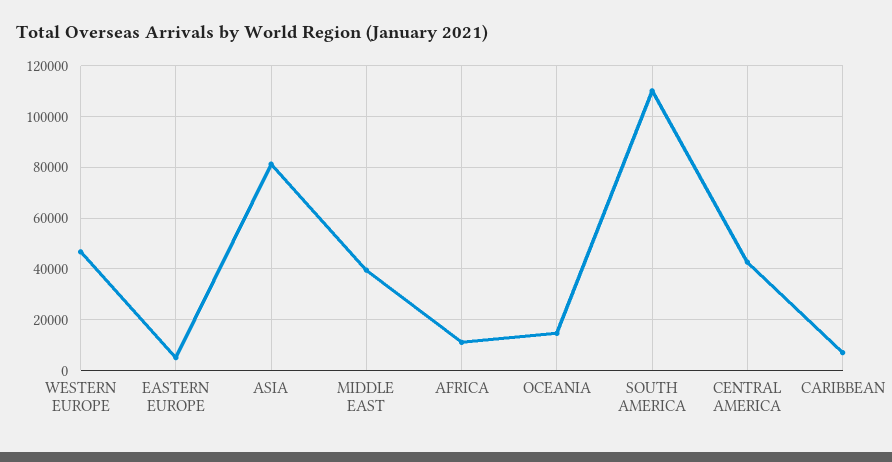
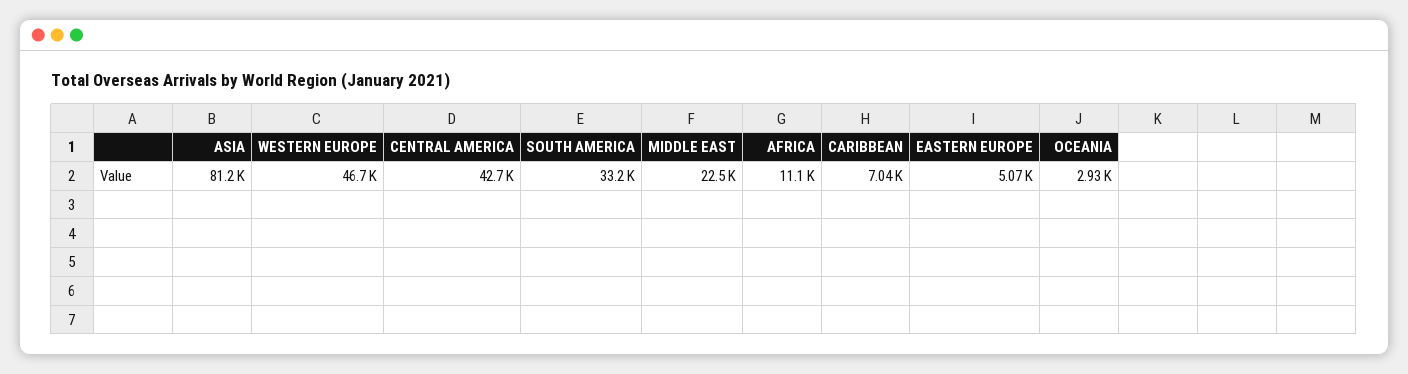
  {
    "WESTERN EUROPE": 46700,
    "EASTERN EUROPE": 5070,
    "ASIA": 81200,
-   "MIDDLE EAST": 40000,
+   "MIDDLE EAST": 22500,
    "AFRICA": 11100,
-   "OCEANIA": 15000,
+   "OCEANIA": 2930,
-   "SOUTH AMERICA": 110000,
+   "SOUTH AMERICA": 33200,
    "CENTRAL AMERICA": 42700,
    "CARIBBEAN": 7040
  }

